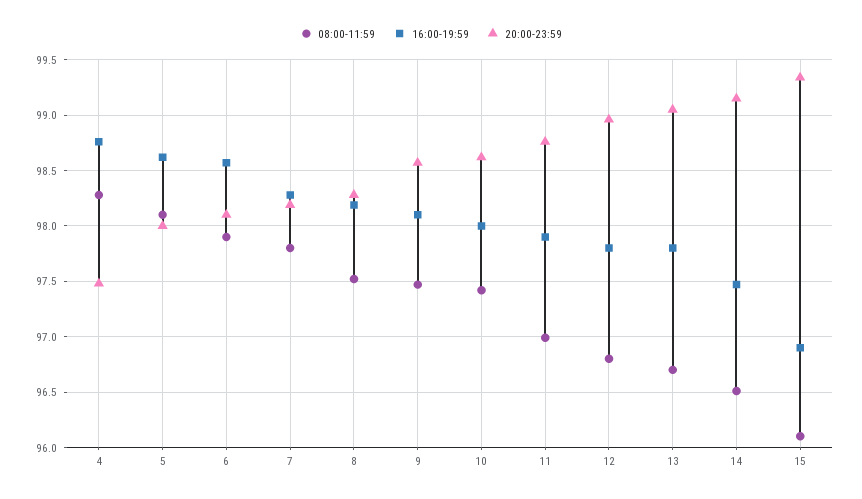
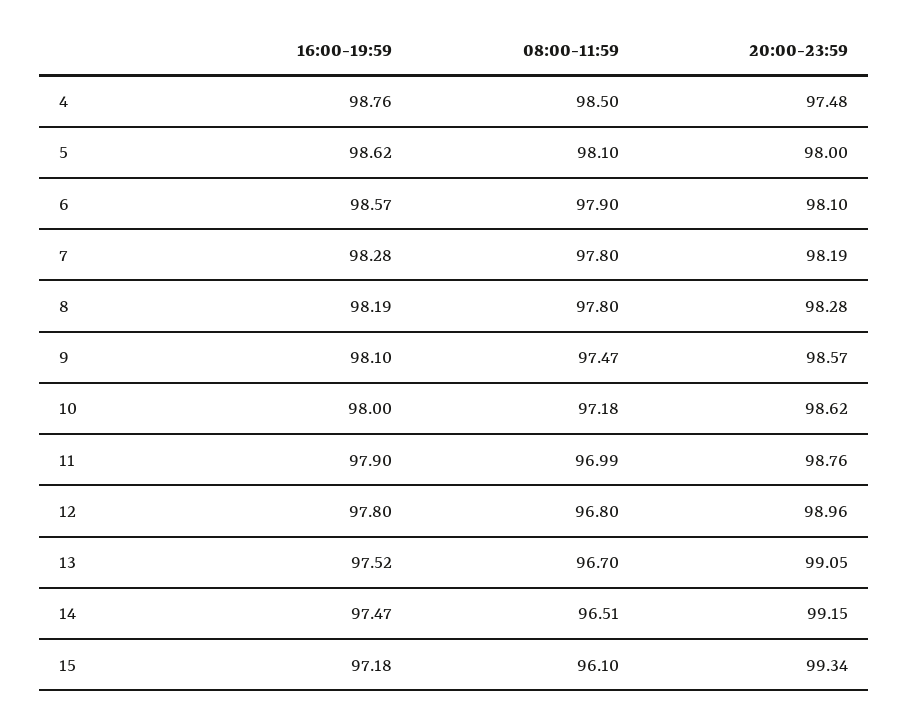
  {
    "08:00-11:59": {
-     "4": 98.3,
+     "4": 98.5,
      "5": 98.1,
      "6": 97.9,
      "7": 97.8,
-     "8": 97.5,
+     "8": 97.8,
      "9": 97.47,
-     "10": 97.4,
+     "10": 97.18,
      "11": 96.99,
      "12": 96.8,
      "13": 96.7,
      "14": 96.51,
      "15": 96.1
    },
    "16:00-19:59": {
      "4": 98.76,
      "5": 98.62,
      "6": 98.57,
      "7": 98.28,
      "8": 98.19,
      "9": 98.1,
      "10": 98,
      "11": 97.9,
      "12": 97.8,
-     "13": 97.8,
+     "13": 97.52,
      "14": 97.47,
-     "15": 96.9
+     "15": 97.18
    },
    "20:00-23:59": {
      "4": 97.48,
      "5": 98,
      "6": 98.1,
      "7": 98.19,
      "8": 98.28,
      "9": 98.57,
      "10": 98.62,
      "11": 98.76,
      "12": 98.96,
      "13": 99.05,
      "14": 99.15,
      "15": 99.34
    }
  }

